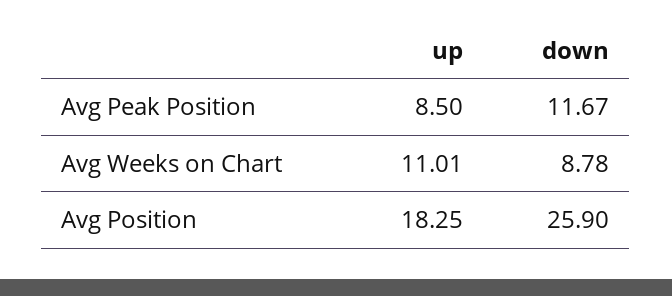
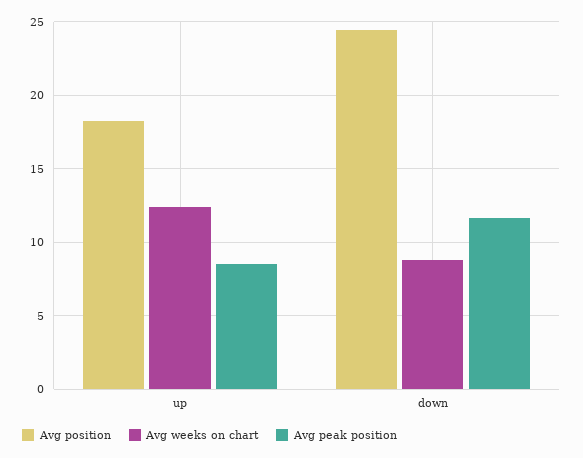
  {
    "Avg Peak Position": {
      "up": 8.5,
      "down": 11.67
    },
    "Avg Weeks on Chart": {
-     "up": 11.01,
+     "up": 12.5,
      "down": 8.78
    },
    "Avg Position": {
      "up": 18.25,
-     "down": 25.9
+     "down": 24.5
    }
  }

